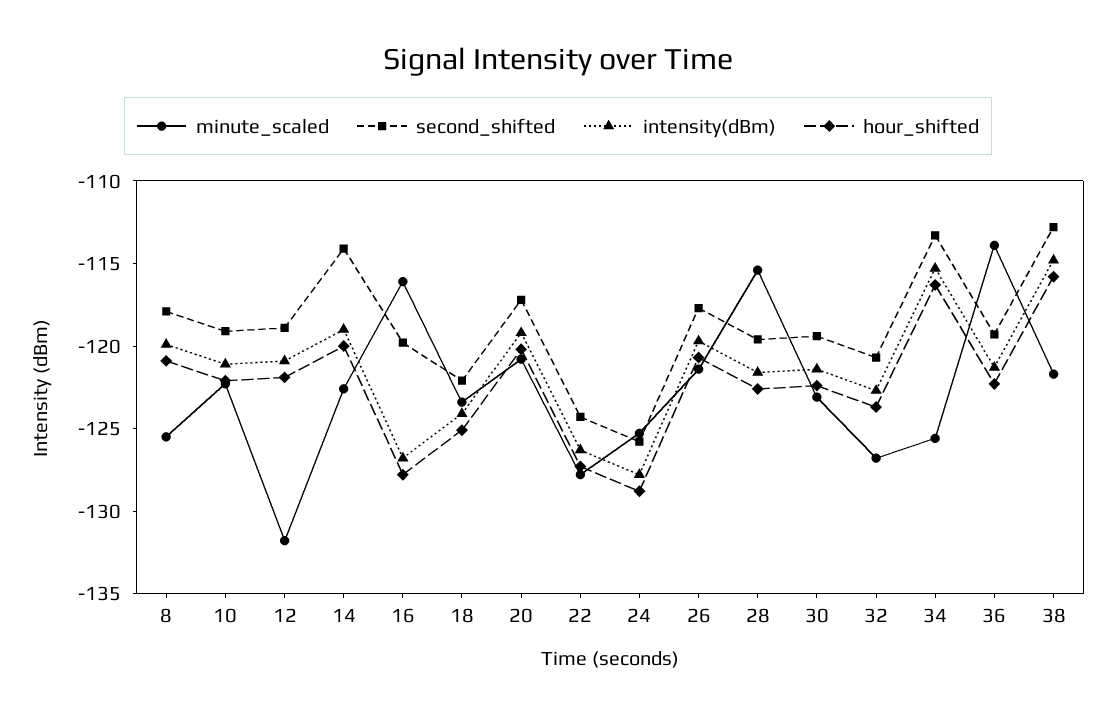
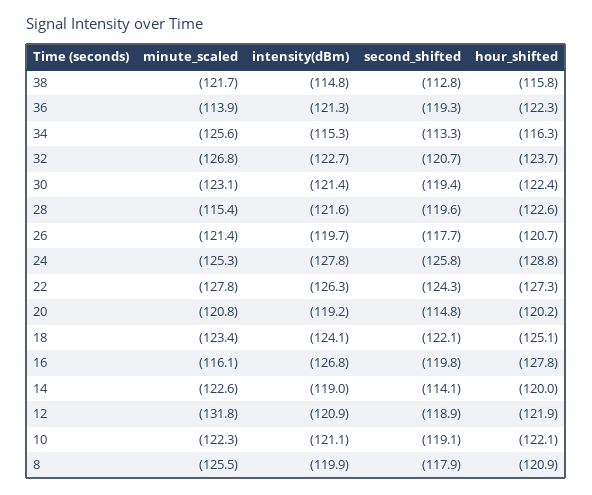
  {
    "minute_scaled": {
      "8": -125.5,
      "10": -122.3,
      "12": -131.8,
      "14": -122.6,
      "16": -116.1,
      "18": -123.4,
      "20": -120.8,
      "22": -127.8,
      "24": -125.3,
      "26": -121.4,
      "28": -115.4,
      "30": -123.1,
      "32": -126.8,
      "34": -125.6,
      "36": -113.9,
      "38": -121.7
    },
    "second_shifted": {
      "8": -117.9,
      "10": -119.1,
      "12": -118.9,
      "14": -114.1,
      "16": -119.8,
      "18": -122.1,
-     "20": -117,
+     "20": -114.8,
      "22": -124.3,
      "24": -125.8,
      "26": -117.7,
      "28": -119.6,
      "30": -119.4,
      "32": -120.7,
      "34": -113.3,
      "36": -119.3,
      "38": -112.8
    },
    "intensity(dBm)": {
      "8": -119.9,
      "10": -121.1,
      "12": -120.9,
      "14": -119,
      "16": -126.8,
      "18": -124.1,
      "20": -119.2,
      "22": -126.3,
      "24": -127.8,
      "26": -119.7,
      "28": -121.6,
      "30": -121.4,
      "32": -122.7,
      "34": -115.3,
      "36": -121.3,
      "38": -114.8
    },
    "hour_shifted": {
      "8": -120.9,
      "10": -122.1,
      "12": -121.9,
      "14": -120,
      "16": -127.8,
      "18": -125.1,
      "20": -120.2,
      "22": -127.3,
      "24": -128.8,
      "26": -120.7,
      "28": -122.6,
      "30": -122.4,
      "32": -123.7,
      "34": -116.3,
      "36": -122.3,
      "38": -115.8
    }
  }

